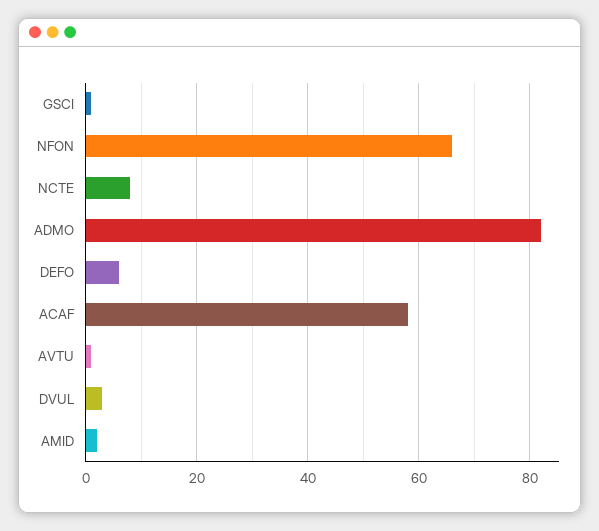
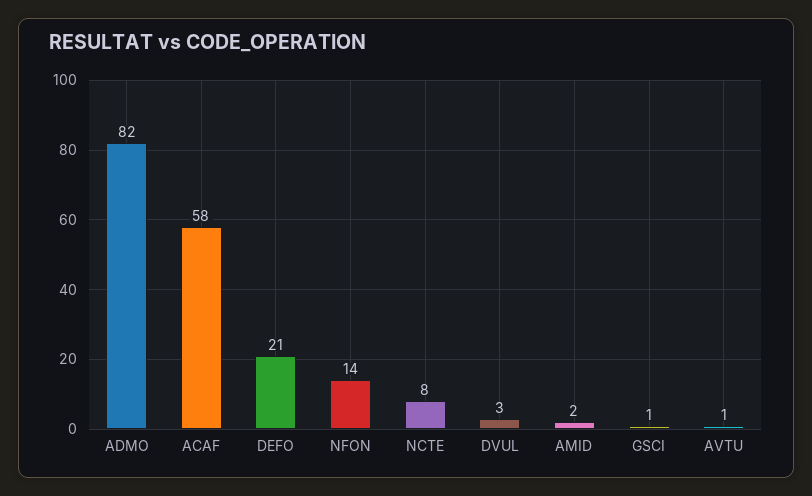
  {
    "GSCI": 1,
-   "NFON": 65,
+   "NFON": 14,
    "NCTE": 8,
    "ADMO": 82,
-   "DEFO": 5,
+   "DEFO": 21,
    "ACAF": 58,
    "AVTU": 1,
    "DVUL": 3,
    "AMID": 2
  }

